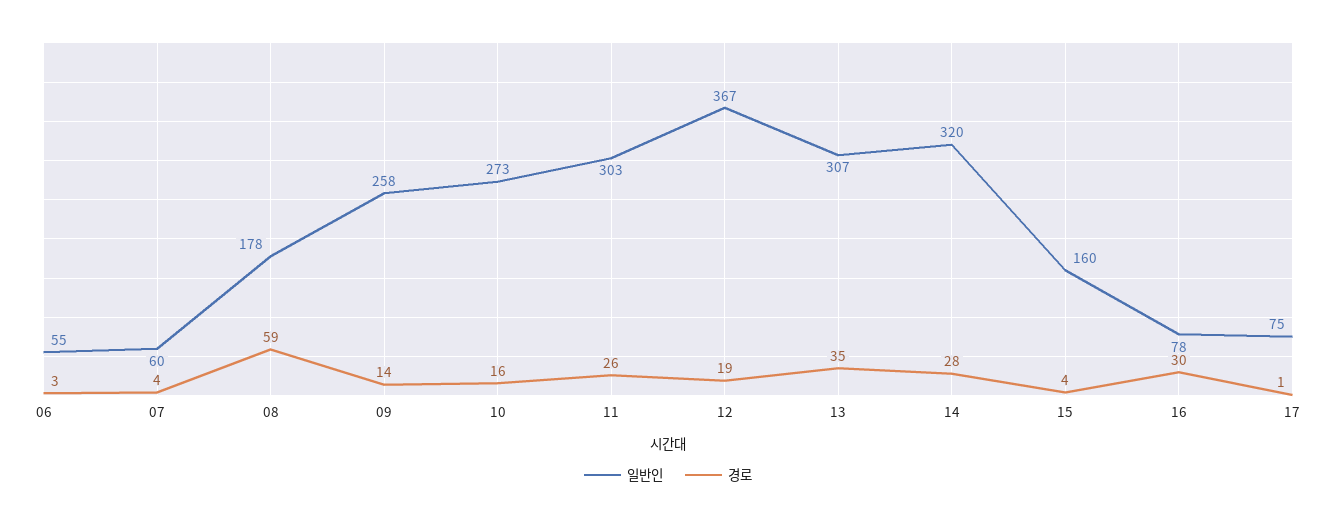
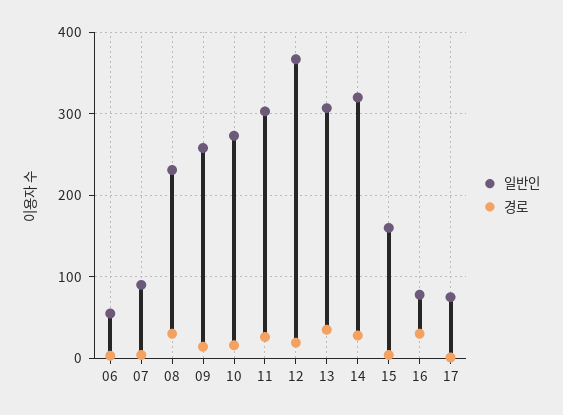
  {
    "일반인": {
      "06": 55,
-     "07": 60,
+     "07": 90,
-     "08": 178,
+     "08": 230,
      "09": 258,
      "10": 273,
      "11": 303,
      "12": 367,
      "13": 307,
      "14": 320,
      "15": 160,
      "16": 78,
      "17": 75
    },
    "경로": {
      "06": 3,
      "07": 4,
-     "08": 59,
+     "08": 30,
      "09": 14,
      "10": 16,
      "11": 26,
      "12": 19,
      "13": 35,
      "14": 28,
      "15": 4,
      "16": 30,
      "17": 1
    }
  }

